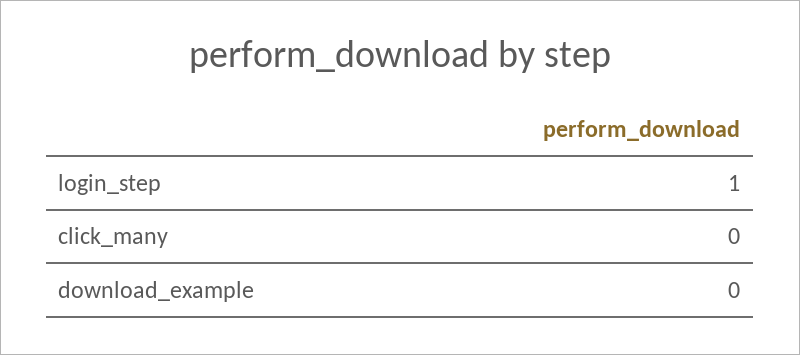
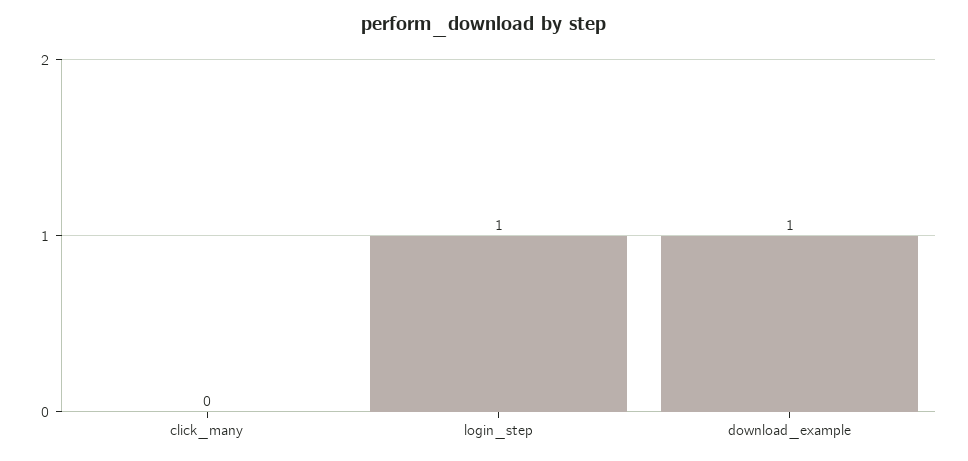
  {
    "login_step": 1,
    "click_many": 0,
-   "download_example": 0
+   "download_example": 1
  }

